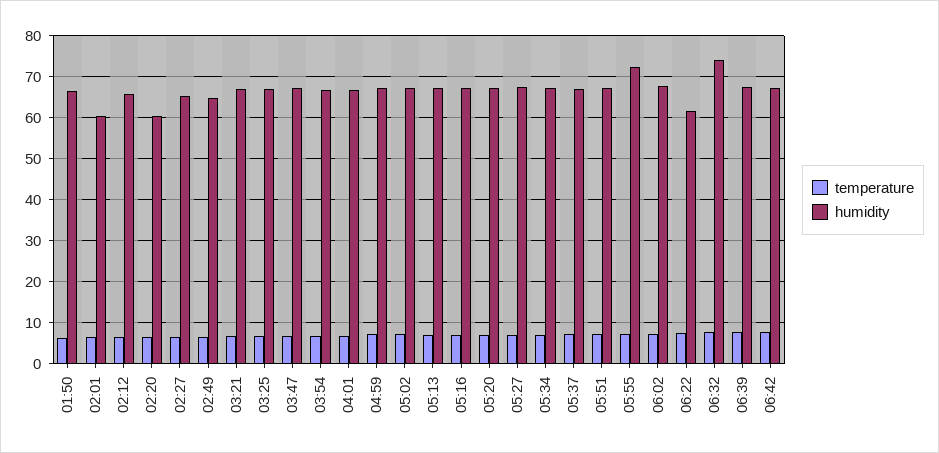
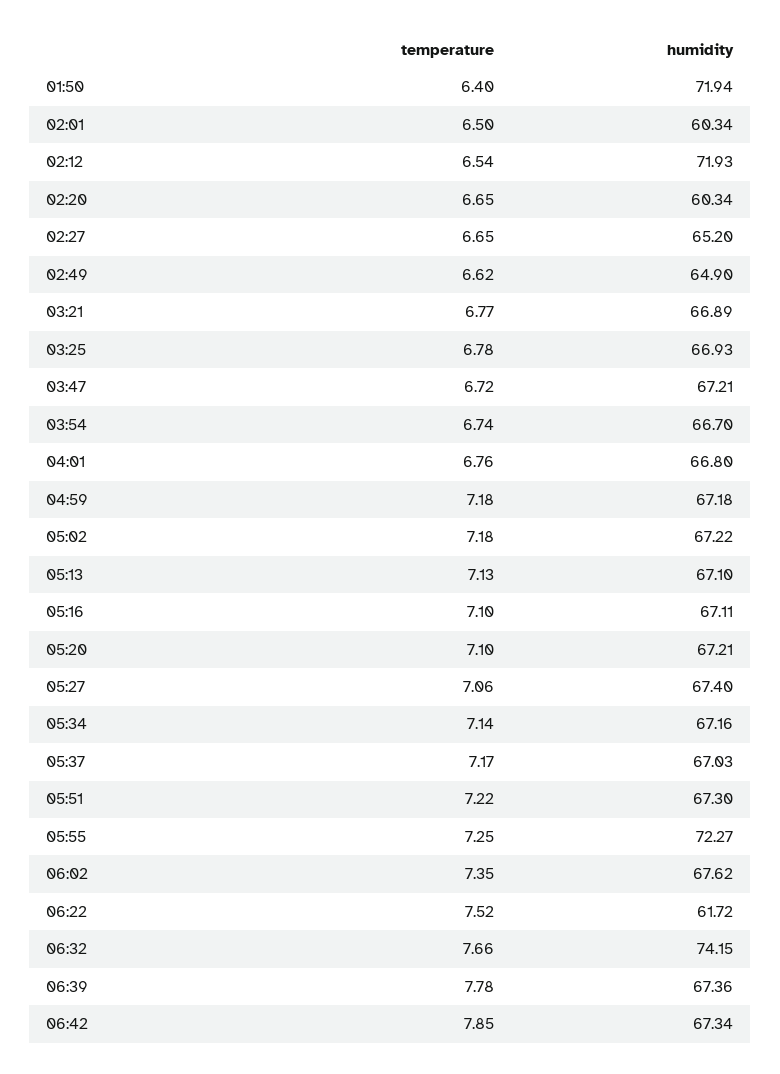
  {
    "temperature": {
      "01:50": 6.4,
      "02:01": 6.5,
      "02:12": 6.54,
      "02:20": 6.65,
      "02:27": 6.65,
      "02:49": 6.62,
      "03:21": 6.77,
      "03:25": 6.78,
      "03:47": 6.72,
      "03:54": 6.74,
      "04:01": 6.76,
      "04:59": 7.18,
      "05:02": 7.18,
      "05:13": 7.13,
      "05:16": 7.1,
      "05:20": 7.1,
      "05:27": 7.06,
      "05:34": 7.14,
      "05:37": 7.17,
      "05:51": 7.22,
      "05:55": 7.25,
      "06:02": 7.35,
      "06:22": 7.52,
      "06:32": 7.66,
      "06:39": 7.78,
      "06:42": 7.85
    },
    "humidity": {
-     "01:50": 66,
+     "01:50": 71.94,
      "02:01": 60.34,
-     "02:12": 66,
+     "02:12": 71.93,
      "02:20": 60.34,
      "02:27": 65.2,
      "02:49": 64.9,
      "03:21": 66.89,
      "03:25": 66.93,
      "03:47": 67.21,
      "03:54": 66.7,
      "04:01": 66.8,
      "04:59": 67.18,
      "05:02": 67.22,
      "05:13": 67.1,
      "05:16": 67.11,
      "05:20": 67.21,
      "05:27": 67.4,
      "05:34": 67.16,
      "05:37": 67.03,
      "05:51": 67.3,
      "05:55": 72.27,
      "06:02": 67.62,
      "06:22": 61.72,
      "06:32": 74.15,
      "06:39": 67.36,
      "06:42": 67.34
    }
  }

